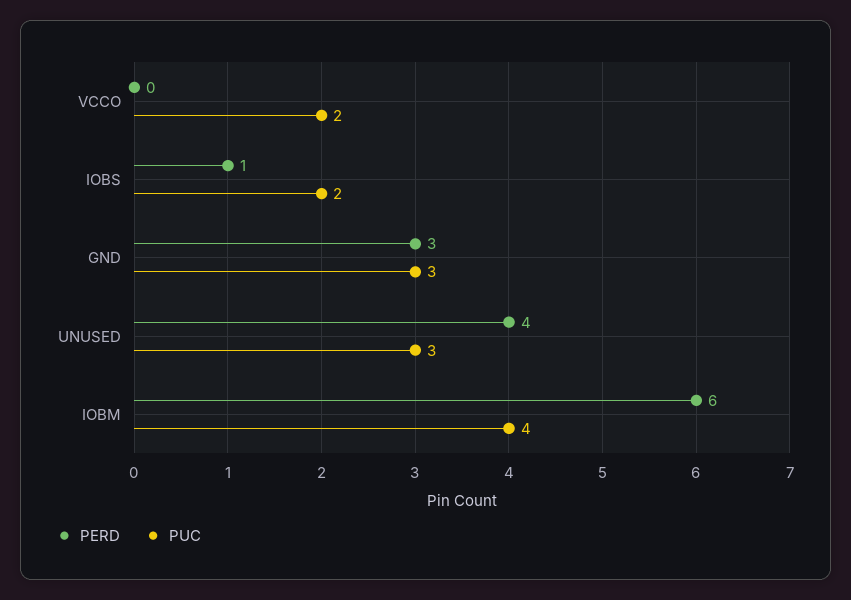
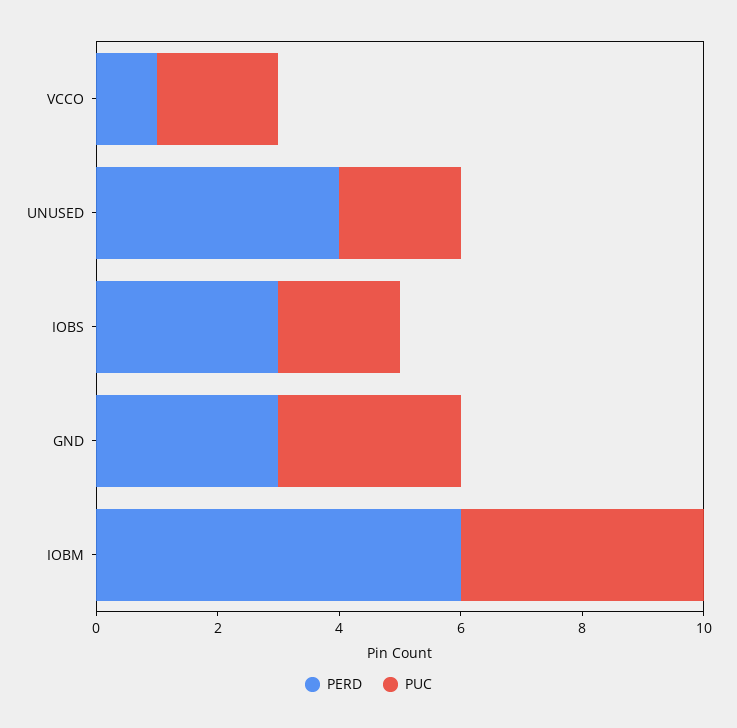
  {
    "PERD": {
-     "VCCO": 0,
+     "VCCO": 1,
-     "IOBS": 1,
+     "IOBS": 3,
      "GND": 3,
      "UNUSED": 4,
      "IOBM": 6
    },
    "PUC": {
      "VCCO": 2,
      "IOBS": 2,
      "GND": 3,
-     "UNUSED": 3,
+     "UNUSED": 2,
      "IOBM": 4
    }
  }

